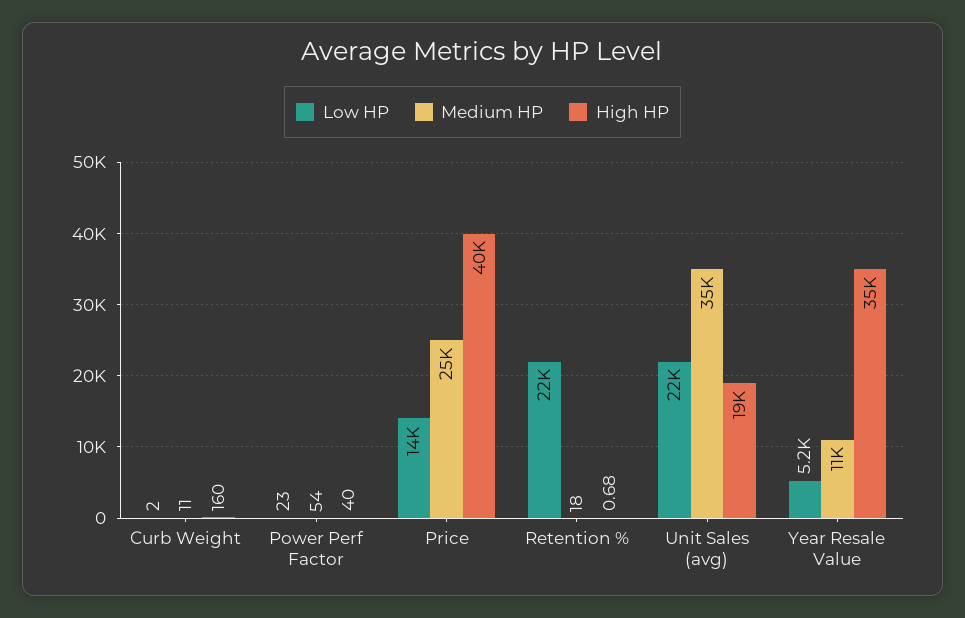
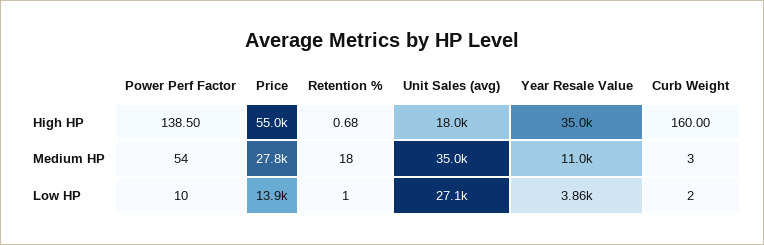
  {
    "Low HP": {
      "Curb Weight": 2,
-     "Power Perf Factor": 23,
+     "Power Perf Factor": 10,
      "Price": 13900,
-     "Retention %": 22000,
+     "Retention %": 1,
-     "Unit Sales (avg)": 22000,
+     "Unit Sales (avg)": 27100,
-     "Year Resale Value": 5200
+     "Year Resale Value": 3860
    },
    "Medium HP": {
-     "Curb Weight": 11,
+     "Curb Weight": 3,
      "Power Perf Factor": 54,
-     "Price": 25000,
+     "Price": 27800,
      "Retention %": 18,
      "Unit Sales (avg)": 35000,
      "Year Resale Value": 11000
    },
    "High HP": {
      "Curb Weight": 160,
-     "Power Perf Factor": 40,
+     "Power Perf Factor": 138.5,
-     "Price": 40000,
+     "Price": 55000,
      "Retention %": 0.68,
-     "Unit Sales (avg)": 19000,
+     "Unit Sales (avg)": 18000,
      "Year Resale Value": 35000
    }
  }

